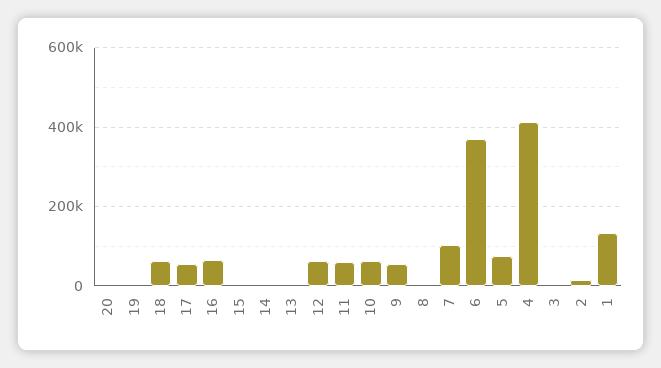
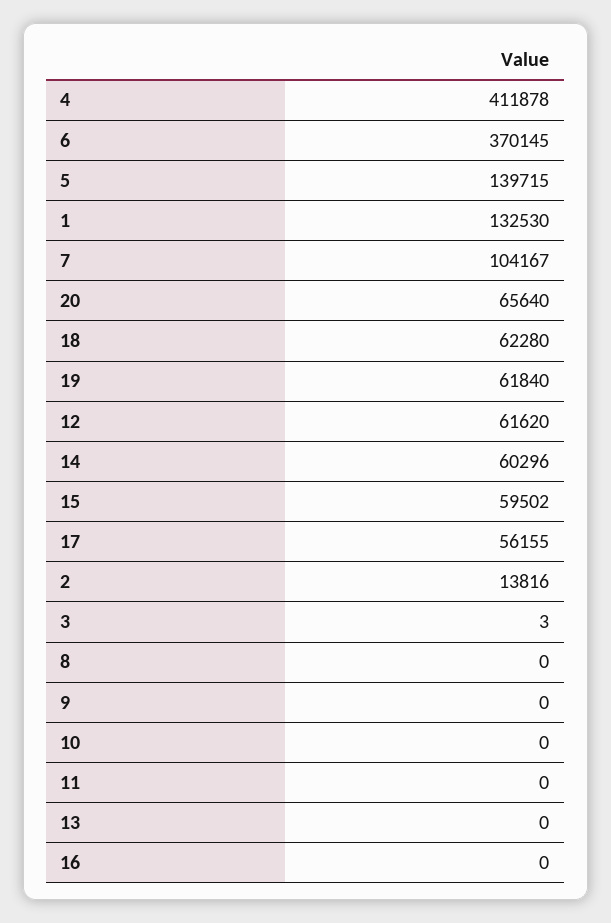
  {
-   "20": 0,
+   "20": 65640,
-   "19": 0,
+   "19": 61840,
    "18": 62280,
    "17": 56155,
-   "16": 60000,
+   "16": 0,
-   "15": 0,
+   "15": 59502,
-   "14": 0,
+   "14": 60296,
    "13": 0,
    "12": 61620,
-   "11": 60000,
+   "11": 0,
-   "10": 60000,
+   "10": 0,
-   "9": 60000,
+   "9": 0,
    "8": 0,
    "7": 104167,
    "6": 370145,
-   "5": 80000,
+   "5": 139715,
    "4": 411878,
    "3": 3,
    "2": 13816,
    "1": 132530
  }

